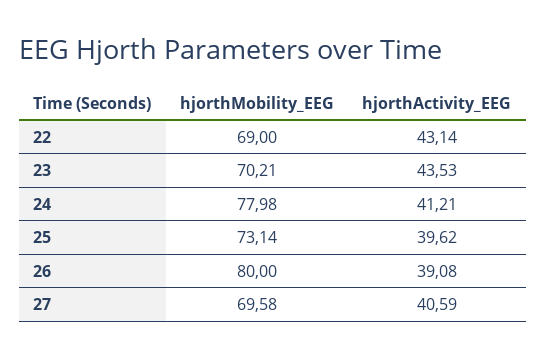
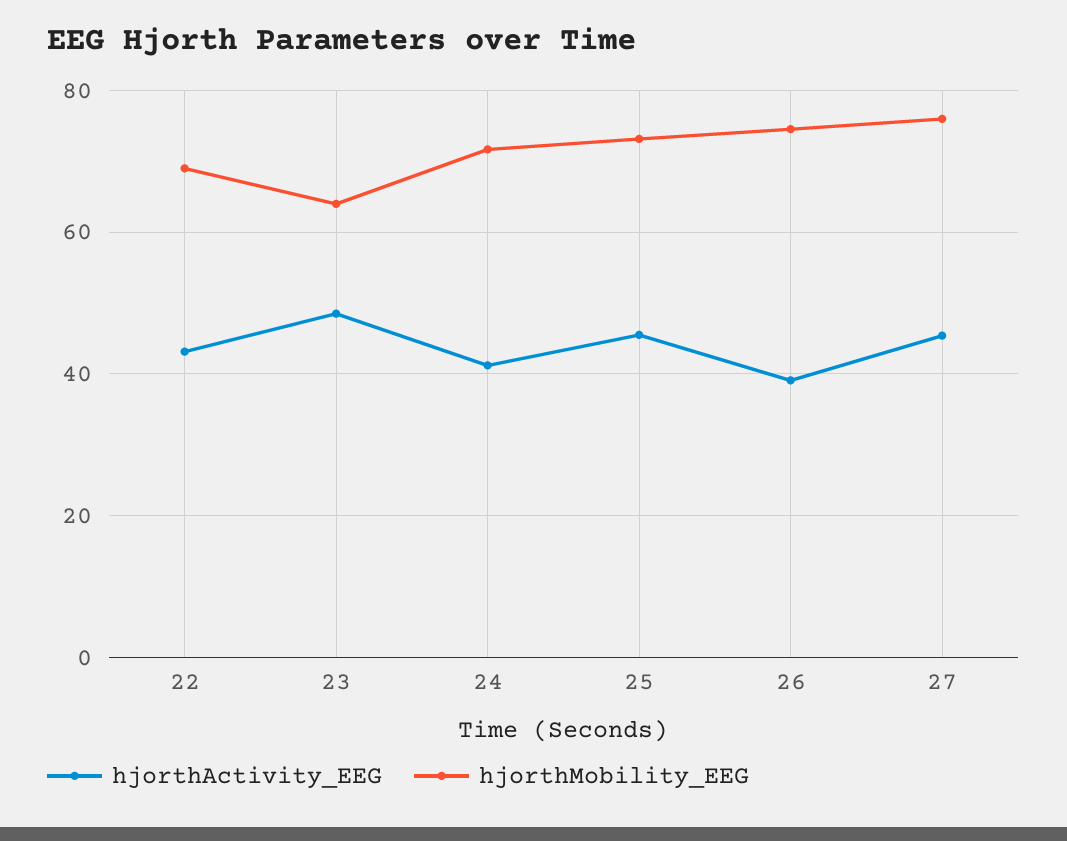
  {
    "hjorthMobility_EEG": {
      "22": 69,
-     "23": 70.21,
+     "23": 64,
-     "24": 77.98,
+     "24": 72,
      "25": 73.14,
-     "26": 80,
+     "26": 74,
-     "27": 69.58
+     "27": 76
    },
    "hjorthActivity_EEG": {
      "22": 43.14,
-     "23": 43.53,
+     "23": 48,
      "24": 41.21,
-     "25": 39.62,
+     "25": 46,
      "26": 39.08,
-     "27": 40.59
+     "27": 46
    }
  }

